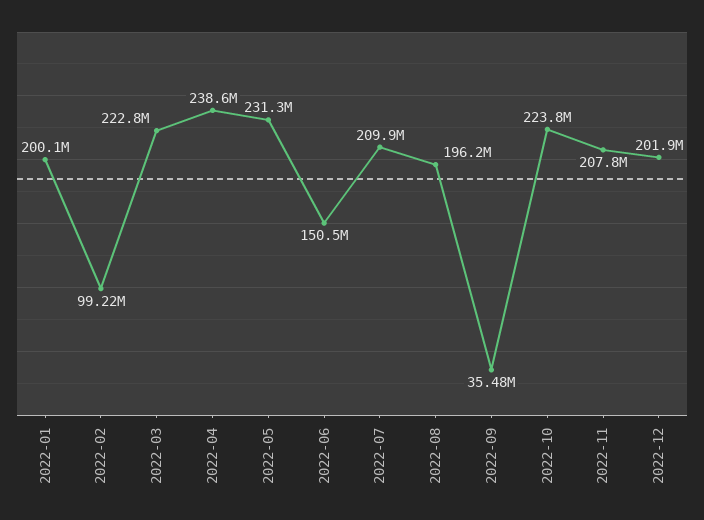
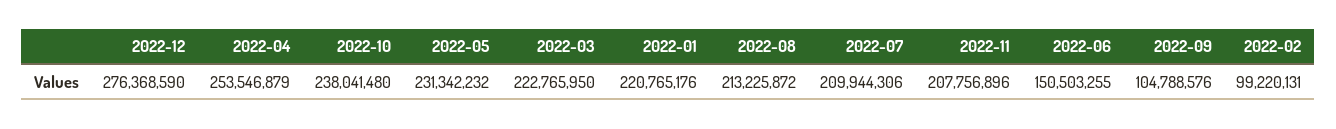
  {
-   "2022-01": 200100000,
+   "2022-01": 220765176,
    "2022-02": 99220131,
    "2022-03": 222765950,
-   "2022-04": 238600000,
+   "2022-04": 253546879,
    "2022-05": 231342232,
    "2022-06": 150503255,
    "2022-07": 209944306,
-   "2022-08": 196200000,
+   "2022-08": 213225872,
-   "2022-09": 35480000,
+   "2022-09": 104788576,
-   "2022-10": 223800000,
+   "2022-10": 238041480,
    "2022-11": 207756896,
-   "2022-12": 201900000
+   "2022-12": 276368590
  }

